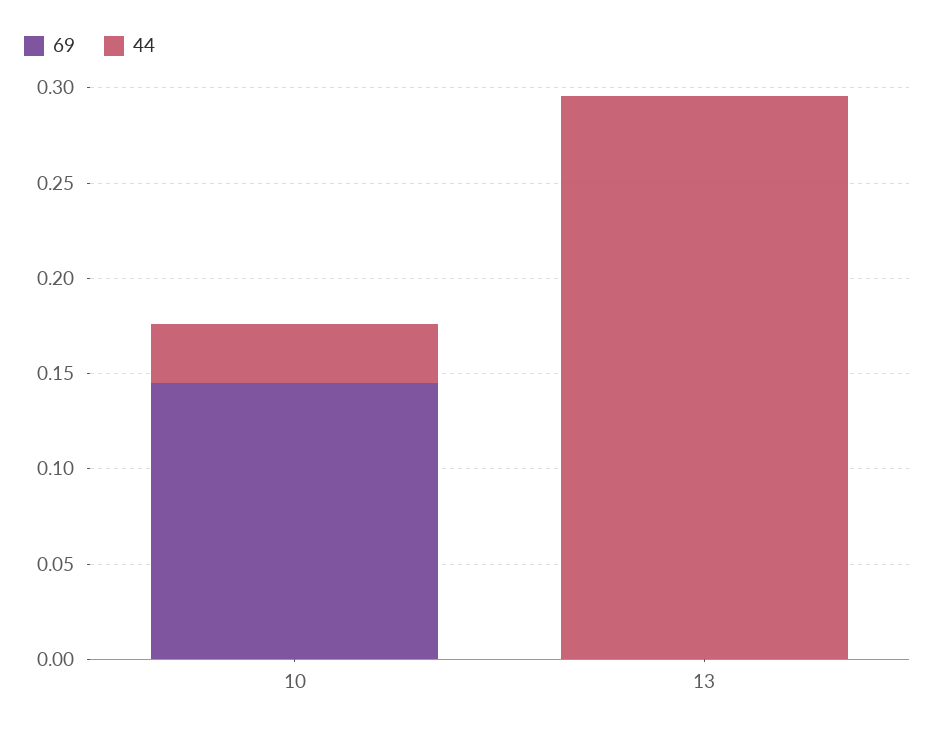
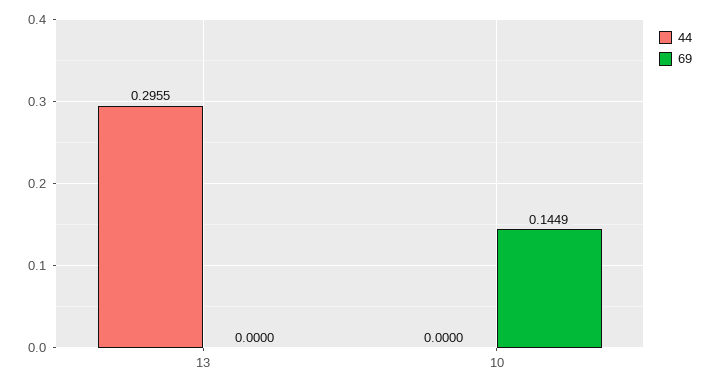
  {
    "69": {
      "10": 0.1449,
      "13": 0
    },
    "44": {
-     "10": 0.03,
+     "10": 0,
      "13": 0.2955
    }
  }

